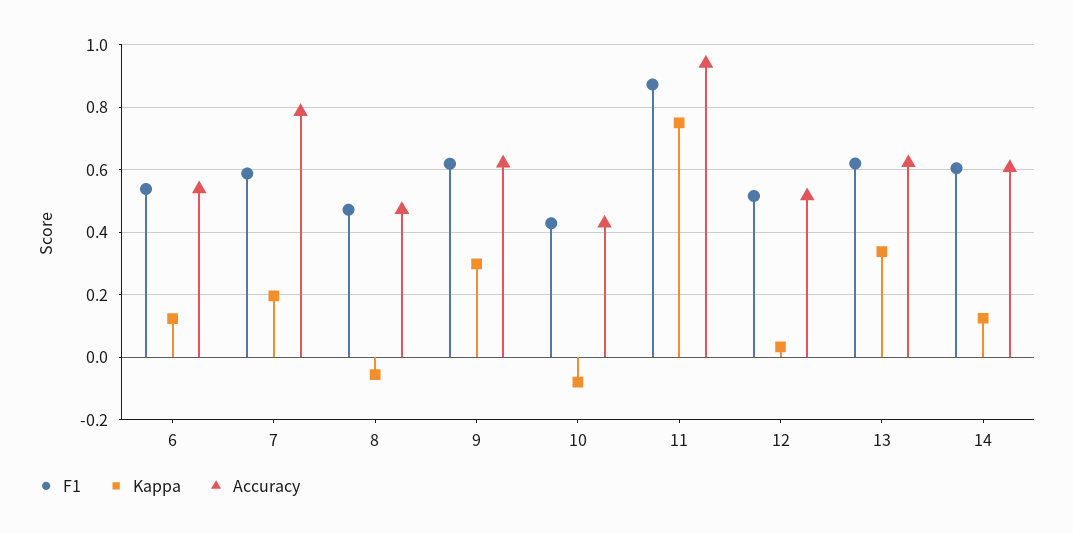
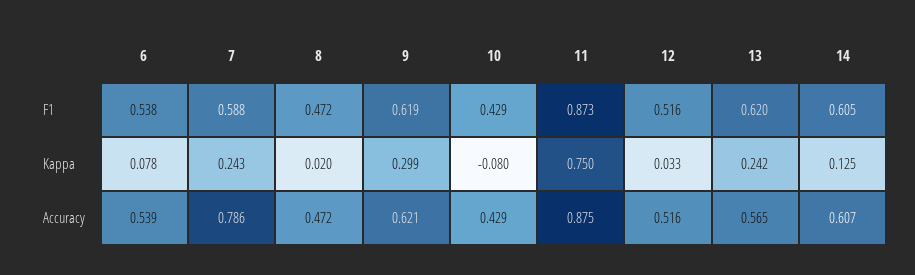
  {
    "F1": {
      "6": 0.538,
      "7": 0.588,
      "8": 0.472,
      "9": 0.619,
      "10": 0.429,
      "11": 0.873,
      "12": 0.516,
      "13": 0.62,
      "14": 0.605
    },
    "Kappa": {
-     "6": 0.12,
+     "6": 0.078,
-     "7": 0.2,
+     "7": 0.243,
-     "8": -0.06,
+     "8": 0.02,
      "9": 0.299,
      "10": -0.08,
      "11": 0.75,
      "12": 0.033,
-     "13": 0.34,
+     "13": 0.242,
      "14": 0.125
    },
    "Accuracy": {
      "6": 0.539,
      "7": 0.786,
      "8": 0.472,
      "9": 0.621,
      "10": 0.429,
-     "11": 0.94,
+     "11": 0.875,
      "12": 0.516,
-     "13": 0.62,
+     "13": 0.565,
      "14": 0.607
    }
  }

